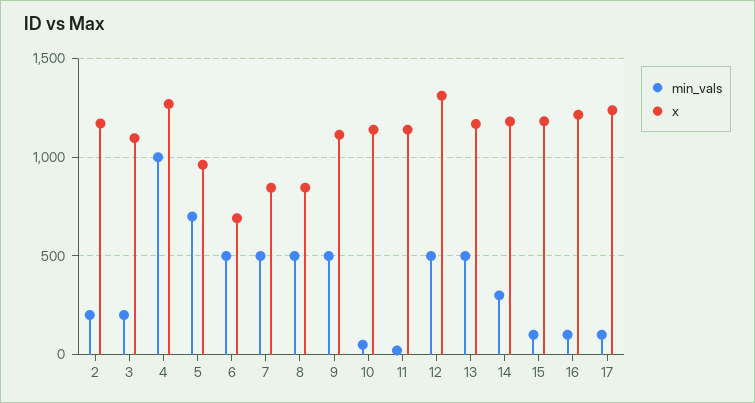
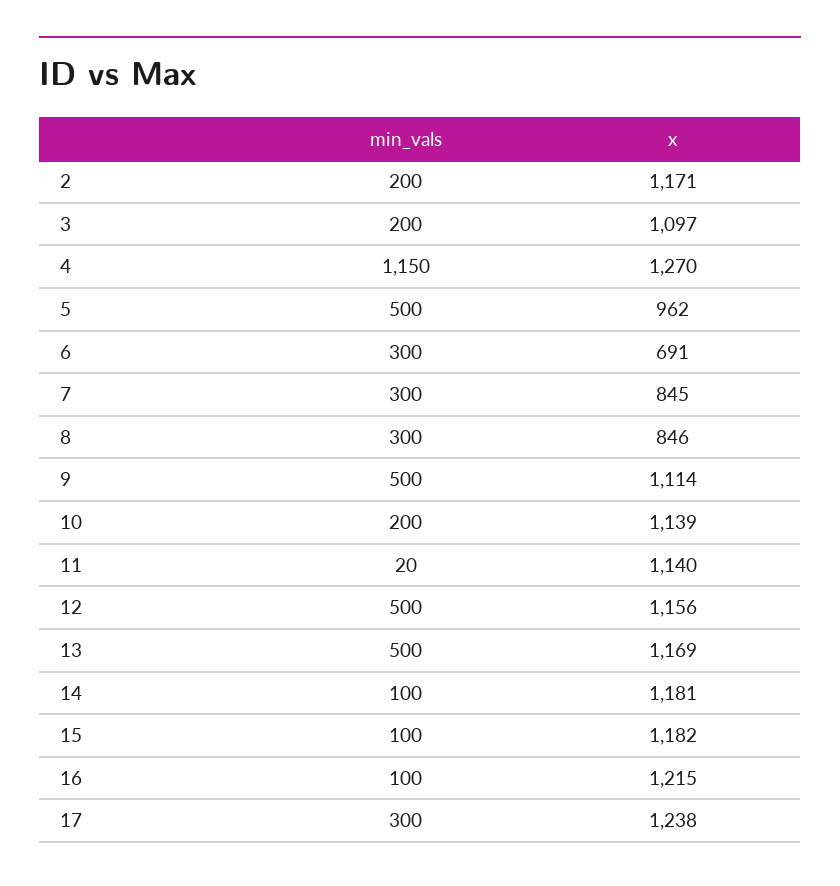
  {
    "min_vals": {
      "2": 200,
      "3": 200,
-     "4": 1000,
+     "4": 1150,
-     "5": 700,
+     "5": 500,
-     "6": 500,
+     "6": 300,
-     "7": 500,
+     "7": 300,
-     "8": 500,
+     "8": 300,
      "9": 500,
-     "10": 50,
+     "10": 200,
      "11": 20,
      "12": 500,
      "13": 500,
-     "14": 300,
+     "14": 100,
      "15": 100,
      "16": 100,
-     "17": 100
+     "17": 300
    },
    "x": {
      "2": 1171,
      "3": 1097,
      "4": 1270,
      "5": 962,
      "6": 691,
      "7": 845,
      "8": 846,
      "9": 1114,
      "10": 1139,
      "11": 1140,
-     "12": 1300,
+     "12": 1156,
      "13": 1169,
      "14": 1181,
      "15": 1182,
      "16": 1215,
      "17": 1238
    }
  }

